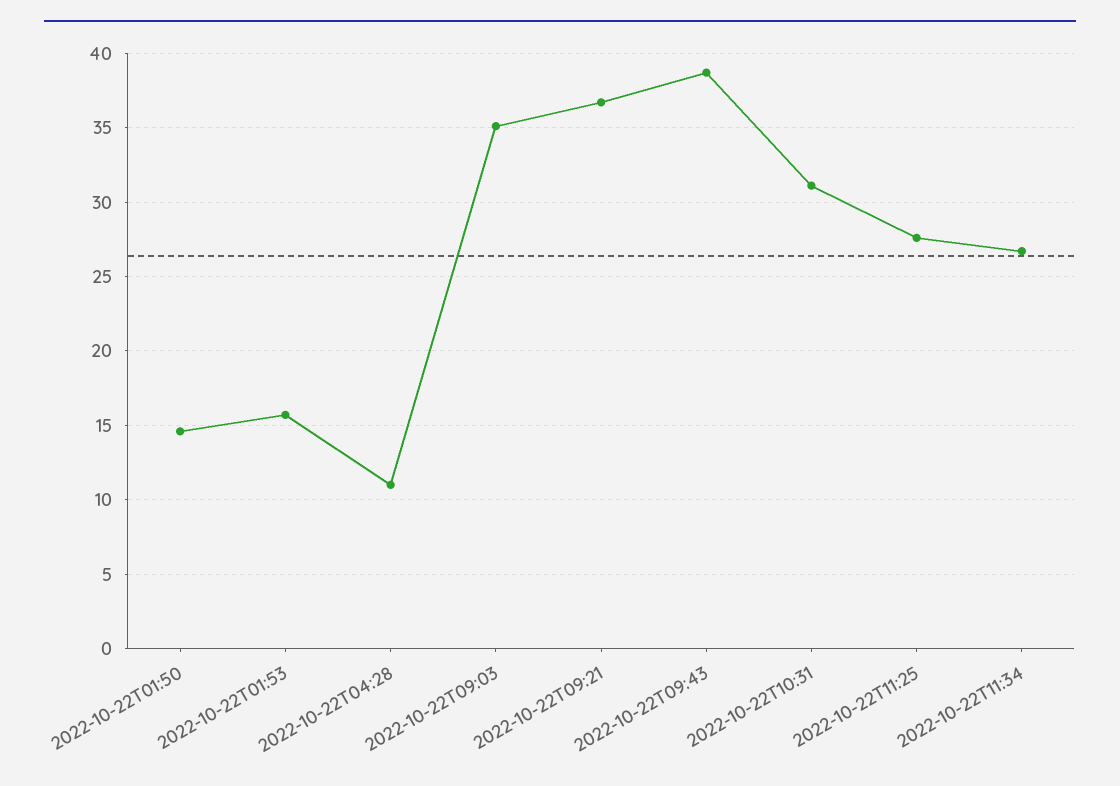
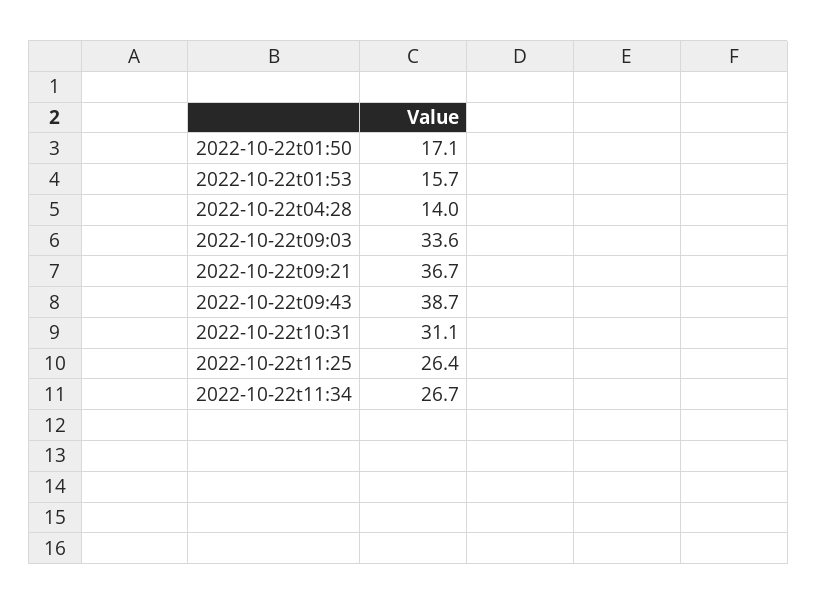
  {
-   "2022-10-22T01:50": 14.5,
+   "2022-10-22T01:50": 17.1,
    "2022-10-22T01:53": 15.7,
-   "2022-10-22T04:28": 11,
+   "2022-10-22T04:28": 14,
-   "2022-10-22T09:03": 35,
+   "2022-10-22T09:03": 33.6,
    "2022-10-22T09:21": 36.7,
    "2022-10-22T09:43": 38.7,
    "2022-10-22T10:31": 31.1,
-   "2022-10-22T11:25": 27.5,
+   "2022-10-22T11:25": 26.4,
    "2022-10-22T11:34": 26.7
  }

